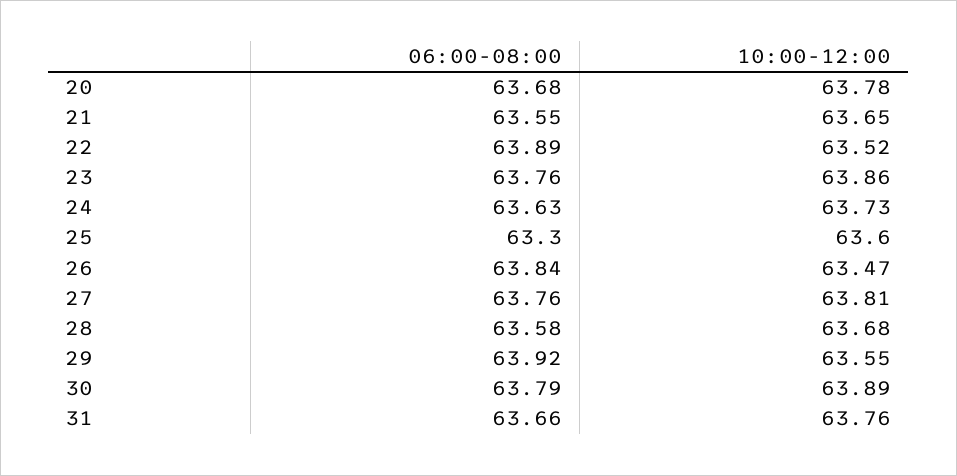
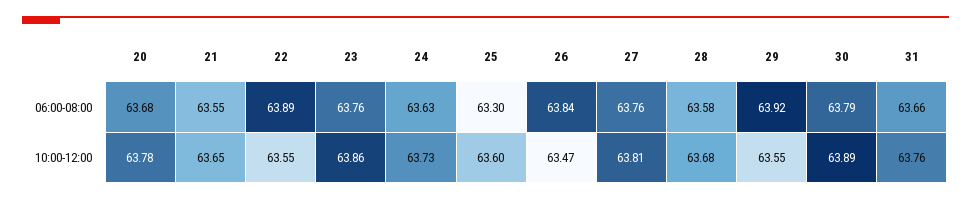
  {
    "06:00-08:00": {
      "20": 63.68,
      "21": 63.55,
      "22": 63.89,
      "23": 63.76,
      "24": 63.63,
      "25": 63.3,
      "26": 63.84,
      "27": 63.76,
      "28": 63.58,
      "29": 63.92,
      "30": 63.79,
      "31": 63.66
    },
    "10:00-12:00": {
      "20": 63.78,
      "21": 63.65,
-     "22": 63.52,
+     "22": 63.55,
      "23": 63.86,
      "24": 63.73,
      "25": 63.6,
      "26": 63.47,
      "27": 63.81,
      "28": 63.68,
      "29": 63.55,
      "30": 63.89,
      "31": 63.76
    }
  }

